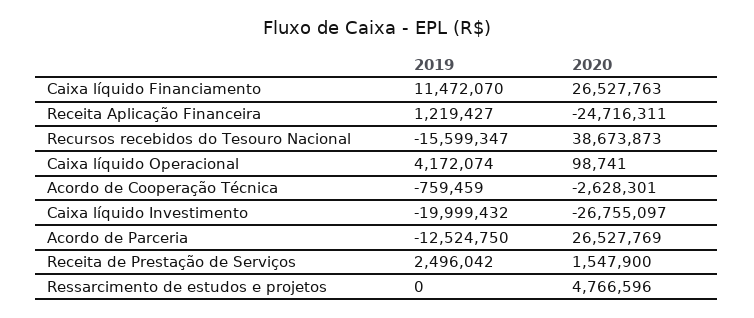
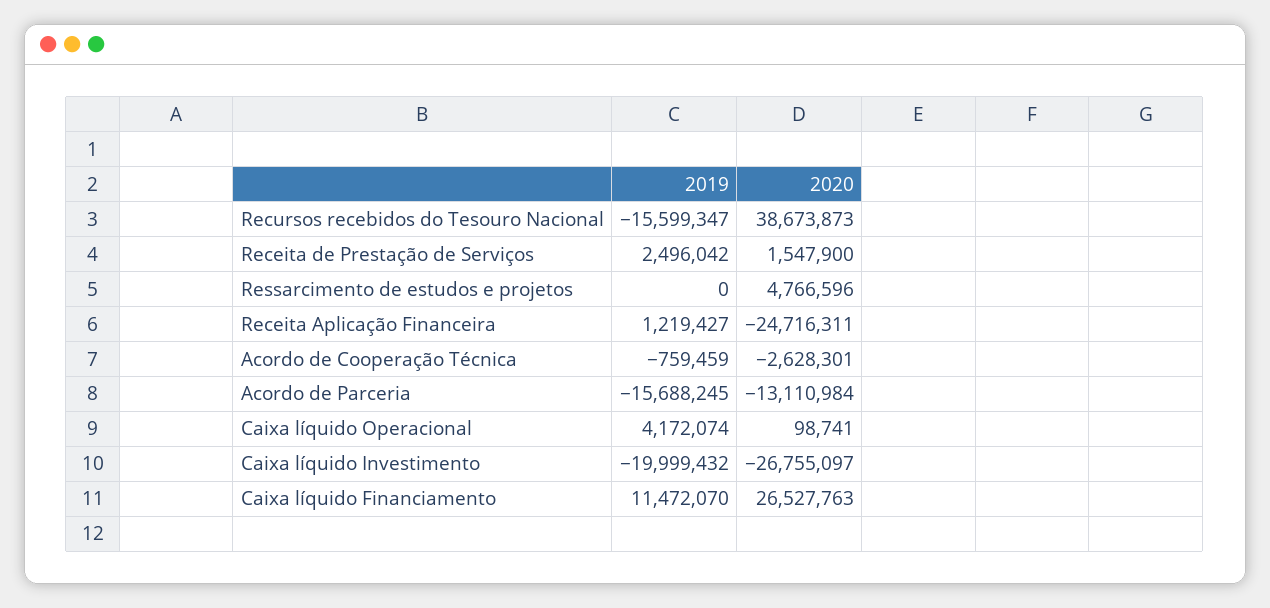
  {
    "2019": {
      "Caixa líquido Financiamento": 11472070,
      "Receita Aplicação Financeira": 1219427,
      "Recursos recebidos do Tesouro Nacional": -15599347,
      "Caixa líquido Operacional": 4172074,
      "Acordo de Cooperação Técnica": -759459,
      "Caixa líquido Investimento": -19999432,
-     "Acordo de Parceria": -12524750,
+     "Acordo de Parceria": -15688245,
      "Receita de Prestação de Serviços": 2496042,
      "Ressarcimento de estudos e projetos": 0
    },
    "2020": {
      "Caixa líquido Financiamento": 26527763,
      "Receita Aplicação Financeira": -24716311,
      "Recursos recebidos do Tesouro Nacional": 38673873,
      "Caixa líquido Operacional": 98741,
      "Acordo de Cooperação Técnica": -2628301,
      "Caixa líquido Investimento": -26755097,
-     "Acordo de Parceria": 26527769,
+     "Acordo de Parceria": -13110984,
      "Receita de Prestação de Serviços": 1547900,
      "Ressarcimento de estudos e projetos": 4766596
    }
  }

